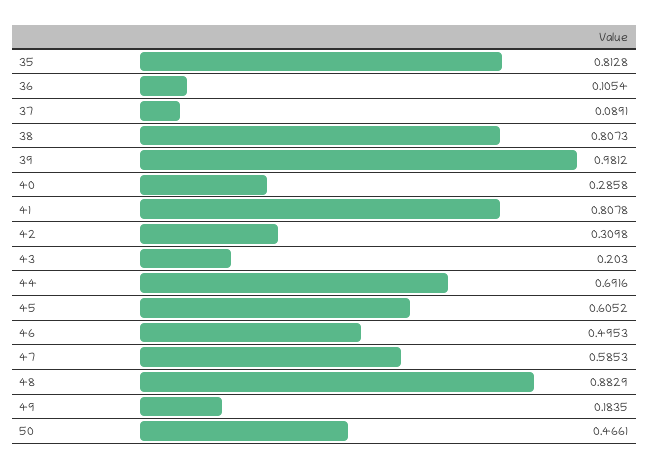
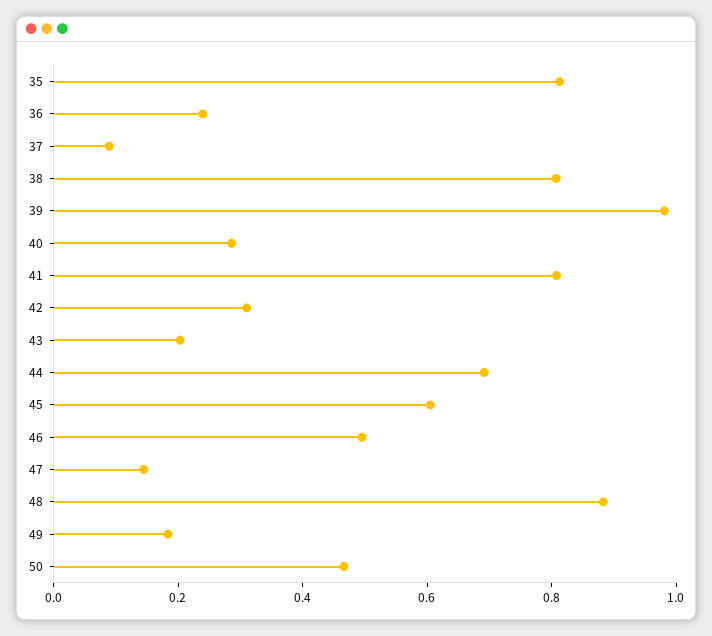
  {
    "35": 0.8128,
-   "36": 0.1054,
+   "36": 0.25,
    "37": 0.0891,
    "38": 0.8073,
    "39": 0.9812,
    "40": 0.2858,
    "41": 0.8078,
    "42": 0.3098,
    "43": 0.203,
    "44": 0.6916,
    "45": 0.6052,
    "46": 0.4953,
-   "47": 0.5853,
+   "47": 0.15,
    "48": 0.8829,
    "49": 0.1835,
    "50": 0.4661
  }

